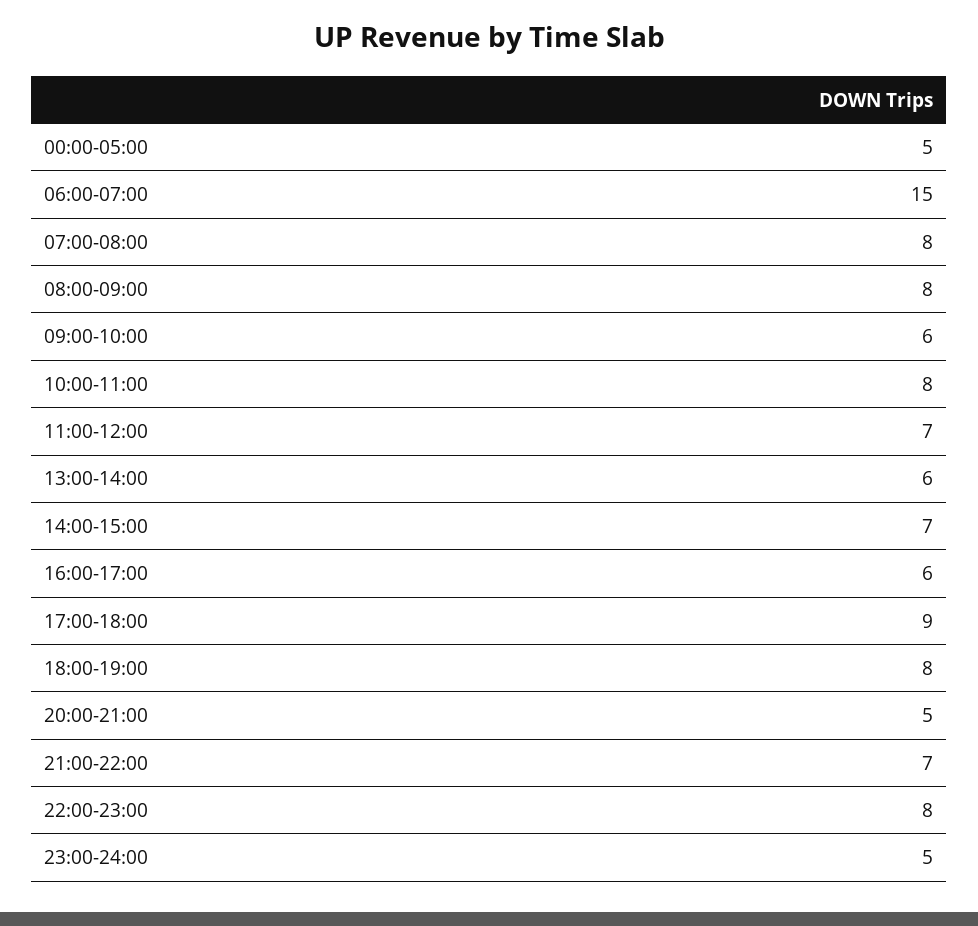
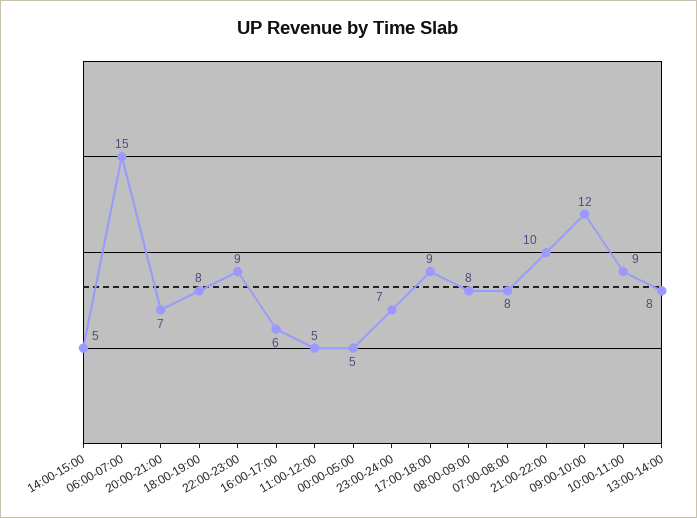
  {
    "00:00-05:00": 5,
    "06:00-07:00": 15,
    "07:00-08:00": 8,
    "08:00-09:00": 8,
-   "09:00-10:00": 6,
+   "09:00-10:00": 12,
-   "10:00-11:00": 8,
+   "10:00-11:00": 9,
-   "11:00-12:00": 7,
+   "11:00-12:00": 5,
-   "13:00-14:00": 6,
+   "13:00-14:00": 8,
-   "14:00-15:00": 7,
+   "14:00-15:00": 5,
    "16:00-17:00": 6,
    "17:00-18:00": 9,
    "18:00-19:00": 8,
-   "20:00-21:00": 5,
+   "20:00-21:00": 7,
-   "21:00-22:00": 7,
+   "21:00-22:00": 10,
-   "22:00-23:00": 8,
+   "22:00-23:00": 9,
-   "23:00-24:00": 5
+   "23:00-24:00": 7
  }

